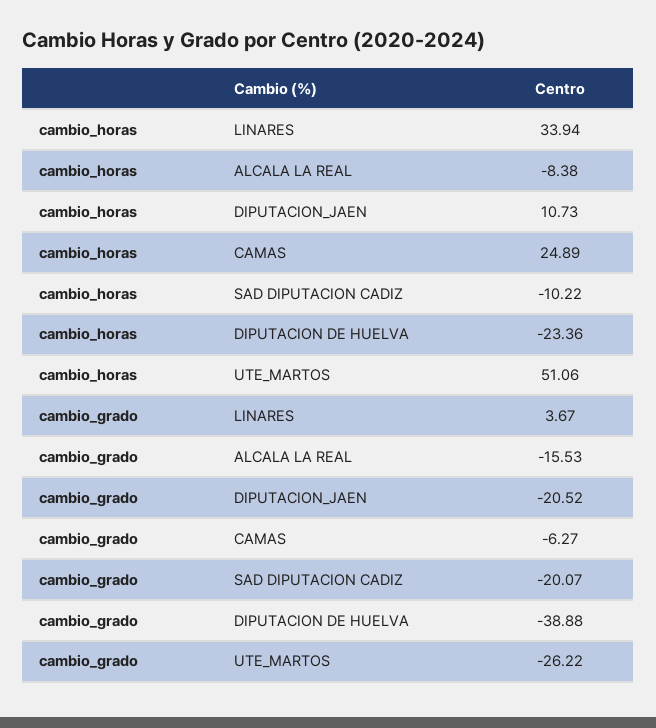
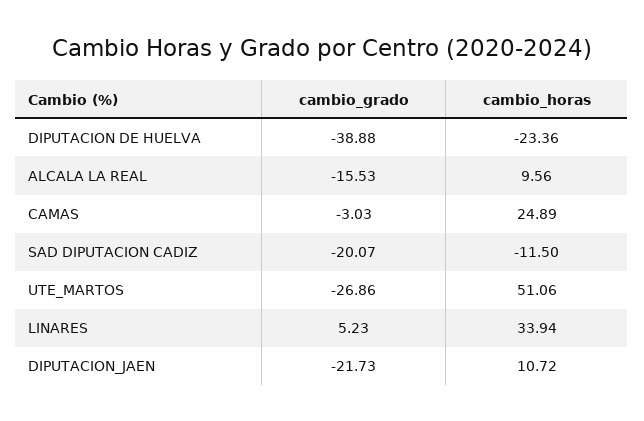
  {
    "cambio_horas": {
      "LINARES": 33.94,
-     "ALCALA LA REAL": -8.38,
+     "ALCALA LA REAL": 9.56,
-     "DIPUTACION_JAEN": 10.73,
+     "DIPUTACION_JAEN": 10.72,
      "CAMAS": 24.89,
-     "SAD DIPUTACION CADIZ": -10.22,
+     "SAD DIPUTACION CADIZ": -11.5,
      "DIPUTACION DE HUELVA": -23.36,
      "UTE_MARTOS": 51.06
    },
    "cambio_grado": {
-     "LINARES": 3.67,
+     "LINARES": 5.23,
      "ALCALA LA REAL": -15.53,
-     "DIPUTACION_JAEN": -20.52,
+     "DIPUTACION_JAEN": -21.73,
-     "CAMAS": -6.27,
+     "CAMAS": -3.03,
      "SAD DIPUTACION CADIZ": -20.07,
      "DIPUTACION DE HUELVA": -38.88,
-     "UTE_MARTOS": -26.22
+     "UTE_MARTOS": -26.86
    }
  }

